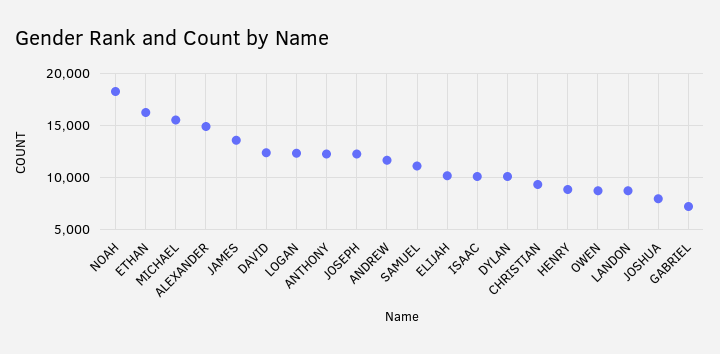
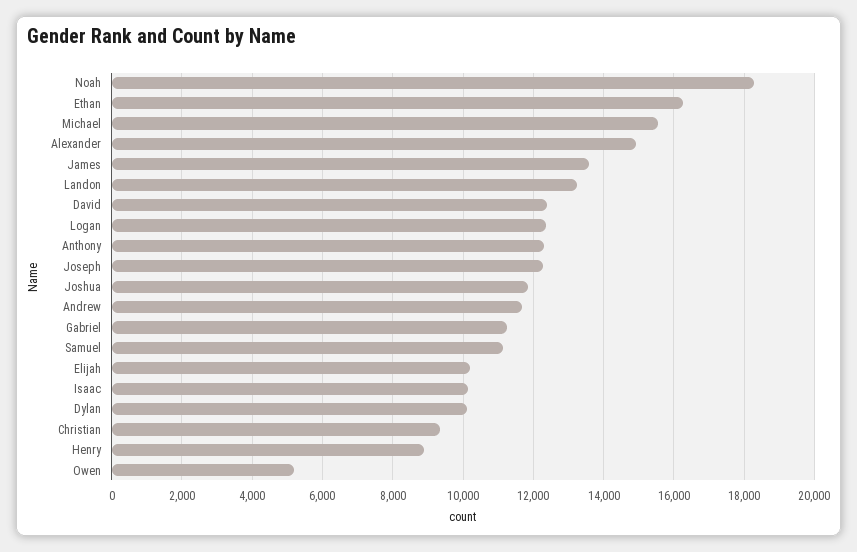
  {
    "NOAH": 18200,
    "ETHAN": 16200,
    "MICHAEL": 15600,
    "ALEXANDER": 15000,
    "JAMES": 13600,
    "DAVID": 12400,
    "LOGAN": 12400,
    "ANTHONY": 12200,
    "JOSEPH": 12200,
    "ANDREW": 11600,
    "SAMUEL": 11200,
    "ELIJAH": 10200,
    "ISAAC": 10200,
    "DYLAN": 10200,
    "CHRISTIAN": 9400,
    "HENRY": 8800,
-   "OWEN": 9000,
+   "OWEN": 5200,
-   "LANDON": 9000,
+   "LANDON": 13200,
-   "JOSHUA": 8000,
+   "JOSHUA": 11800,
-   "GABRIEL": 7000
+   "GABRIEL": 11200
  }

